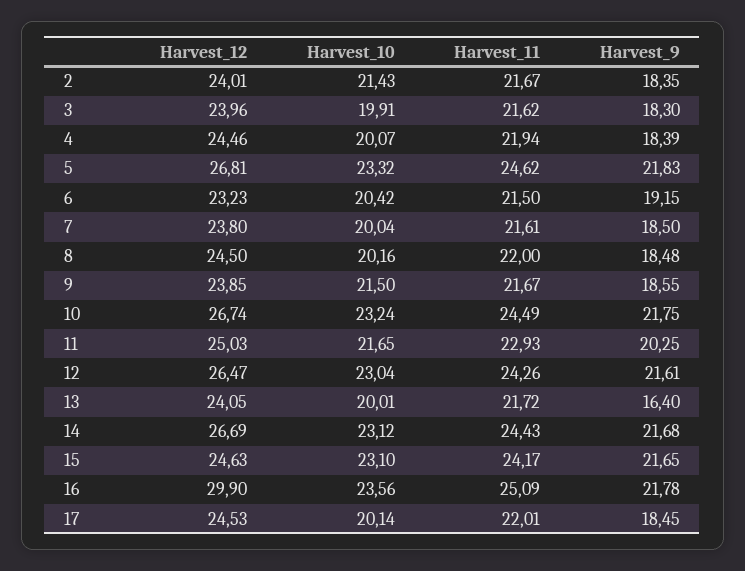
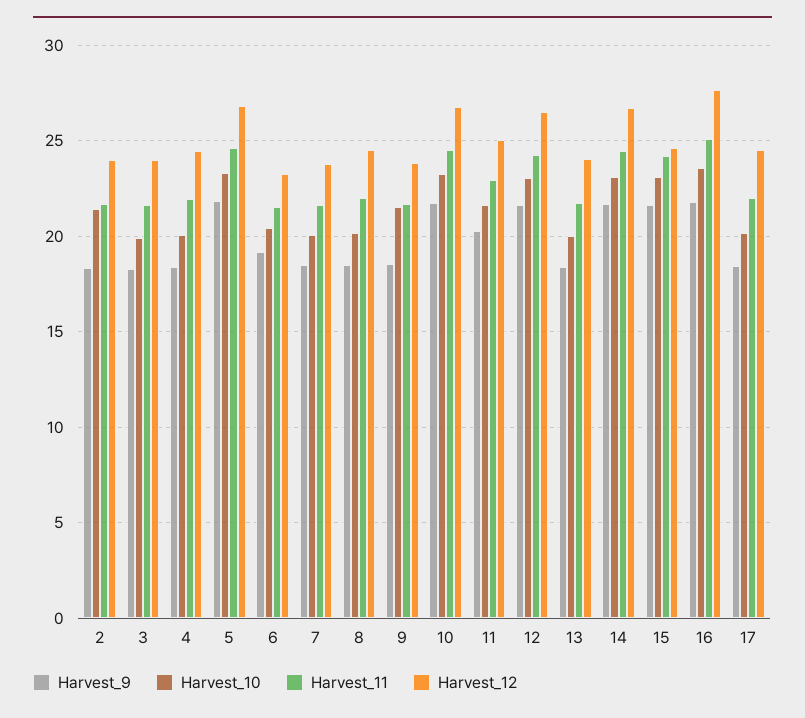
  {
    "Harvest_12": {
      "2": 24.01,
      "3": 23.96,
      "4": 24.46,
      "5": 26.81,
      "6": 23.23,
      "7": 23.8,
      "8": 24.5,
      "9": 23.85,
      "10": 26.74,
      "11": 25.03,
      "12": 26.47,
      "13": 24.05,
      "14": 26.69,
      "15": 24.63,
-     "16": 29.9,
+     "16": 27.5,
      "17": 24.53
    },
    "Harvest_10": {
      "2": 21.43,
      "3": 19.91,
      "4": 20.07,
      "5": 23.32,
      "6": 20.42,
      "7": 20.04,
      "8": 20.16,
      "9": 21.5,
      "10": 23.24,
      "11": 21.65,
      "12": 23.04,
      "13": 20.01,
      "14": 23.12,
      "15": 23.1,
      "16": 23.56,
      "17": 20.14
    },
    "Harvest_11": {
      "2": 21.67,
      "3": 21.62,
      "4": 21.94,
      "5": 24.62,
      "6": 21.5,
      "7": 21.61,
      "8": 22,
      "9": 21.67,
      "10": 24.49,
      "11": 22.93,
      "12": 24.26,
      "13": 21.72,
      "14": 24.43,
      "15": 24.17,
      "16": 25.09,
      "17": 22.01
    },
    "Harvest_9": {
      "2": 18.35,
      "3": 18.3,
      "4": 18.39,
      "5": 21.83,
      "6": 19.15,
      "7": 18.5,
      "8": 18.48,
      "9": 18.55,
      "10": 21.75,
      "11": 20.25,
      "12": 21.61,
-     "13": 16.4,
+     "13": 18.5,
      "14": 21.68,
      "15": 21.65,
      "16": 21.78,
      "17": 18.45
    }
  }

